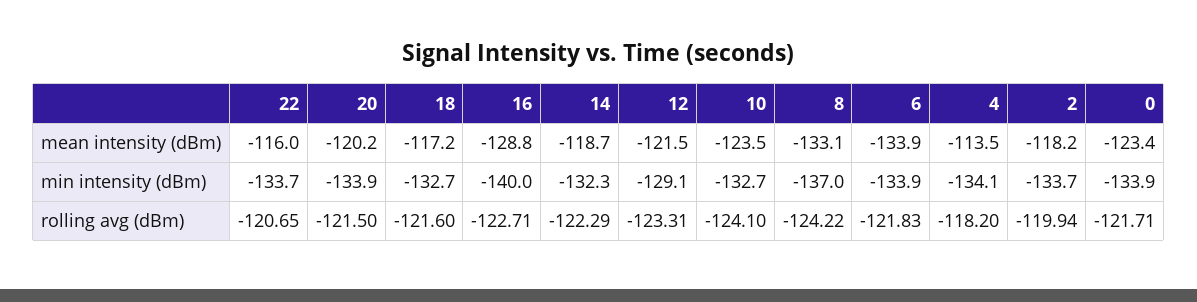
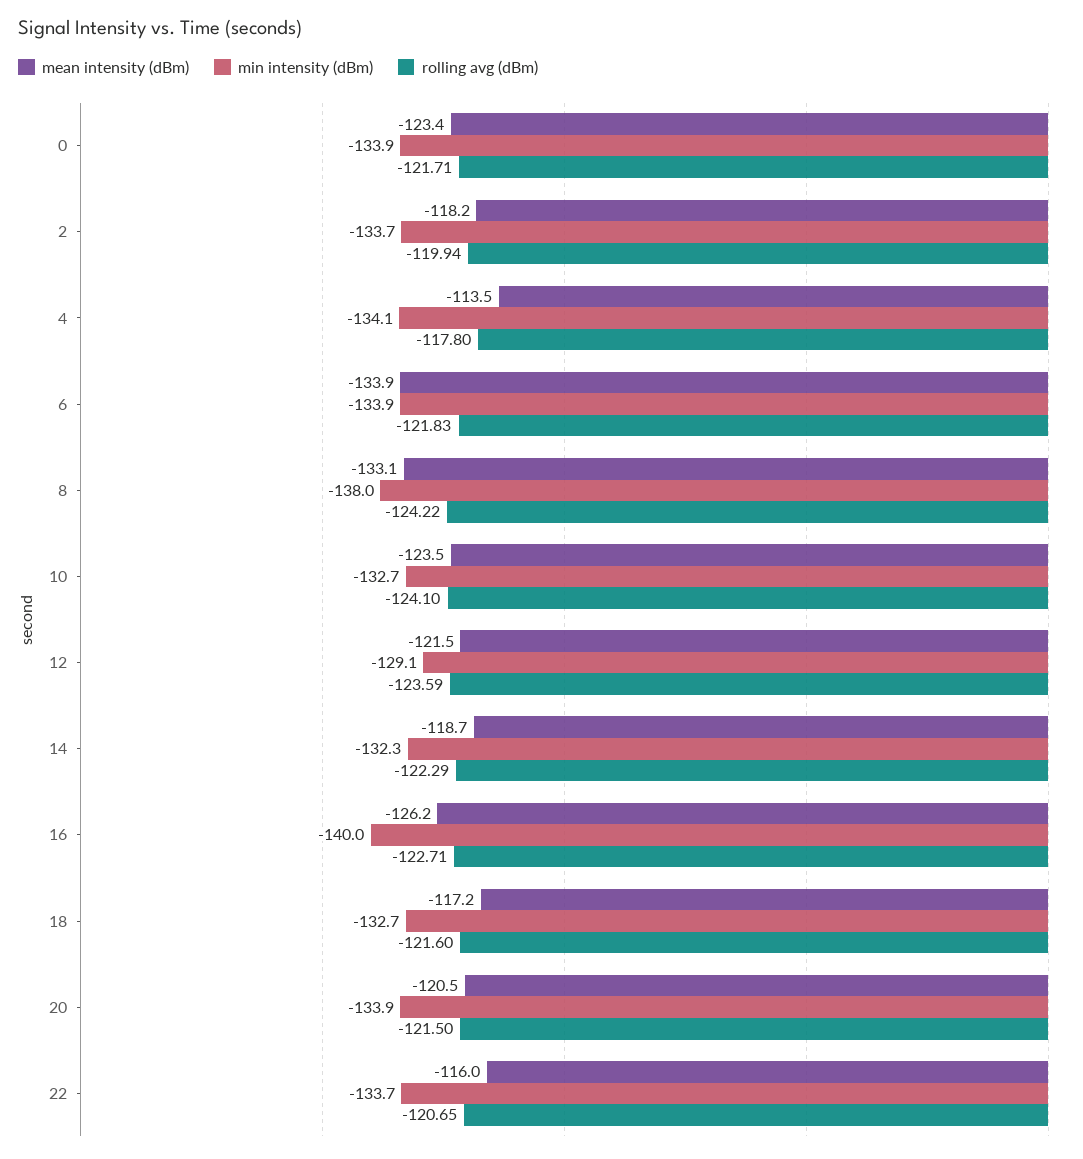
  {
    "mean intensity (dBm)": {
      "22": -116,
-     "20": -120.2,
+     "20": -120.5,
      "18": -117.2,
-     "16": -128.8,
+     "16": -126.2,
      "14": -118.7,
      "12": -121.5,
      "10": -123.5,
      "8": -133.1,
      "6": -133.9,
      "4": -113.5,
      "2": -118.2,
      "0": -123.4
    },
    "min intensity (dBm)": {
      "22": -133.7,
      "20": -133.9,
      "18": -132.7,
      "16": -140,
      "14": -132.3,
      "12": -129.1,
      "10": -132.7,
-     "8": -137,
+     "8": -138,
      "6": -133.9,
      "4": -134.1,
      "2": -133.7,
      "0": -133.9
    },
    "rolling avg (dBm)": {
      "22": -120.65,
      "20": -121.5,
      "18": -121.6,
      "16": -122.71,
      "14": -122.29,
-     "12": -123.31,
+     "12": -123.59,
      "10": -124.1,
      "8": -124.22,
      "6": -121.83,
-     "4": -118.2,
+     "4": -117.8,
      "2": -119.94,
      "0": -121.71
    }
  }

